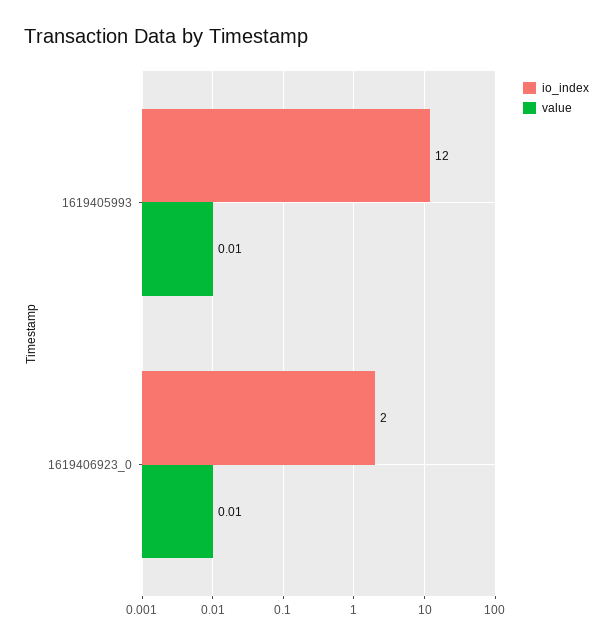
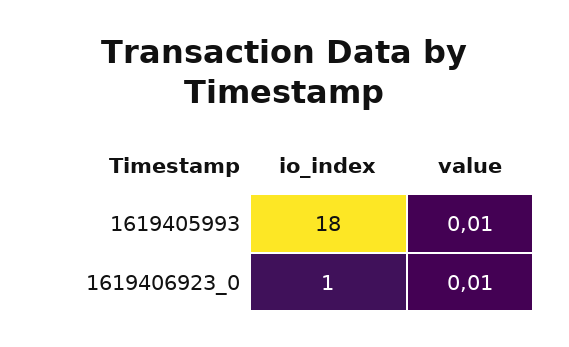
  {
    "io_index": {
-     "1619405993": 12,
+     "1619405993": 18,
-     "1619406923_0": 2
+     "1619406923_0": 1
    },
    "value": {
      "1619405993": 0.01,
      "1619406923_0": 0.01
    }
  }

